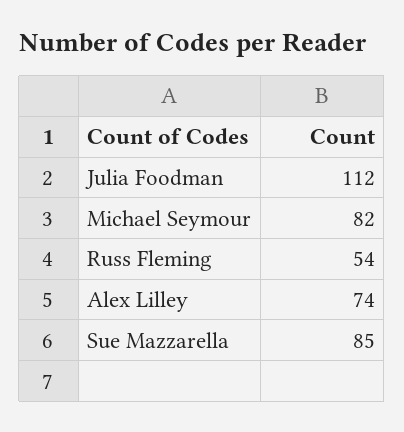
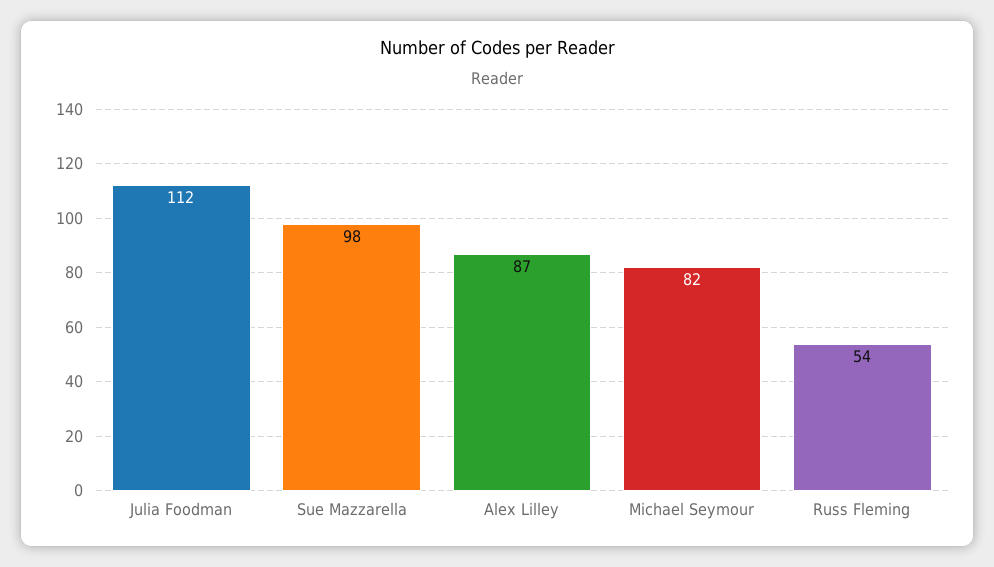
  {
    "Julia Foodman": 112,
    "Michael Seymour": 82,
    "Russ Fleming": 54,
-   "Alex Lilley": 74,
+   "Alex Lilley": 87,
-   "Sue Mazzarella": 85
+   "Sue Mazzarella": 98
  }

